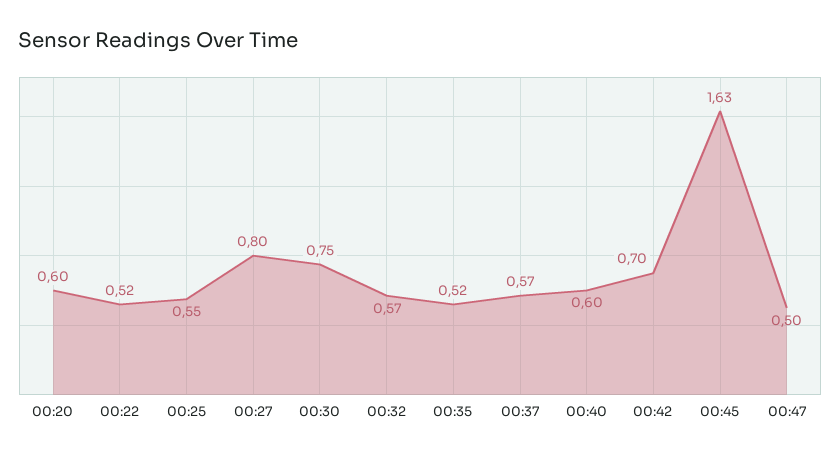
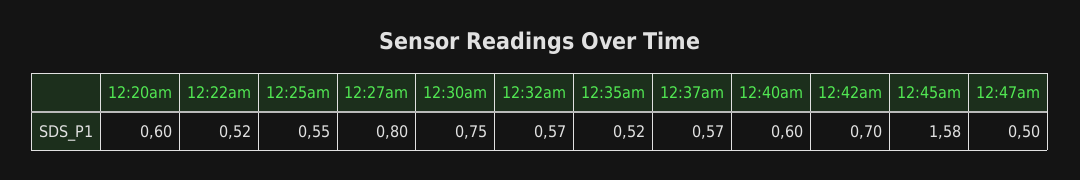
  {
    "00:20": 0.6,
    "00:22": 0.52,
    "00:25": 0.55,
    "00:27": 0.8,
    "00:30": 0.75,
    "00:32": 0.57,
    "00:35": 0.52,
    "00:37": 0.57,
    "00:40": 0.6,
    "00:42": 0.7,
-   "00:45": 1.63,
+   "00:45": 1.58,
    "00:47": 0.5
  }

